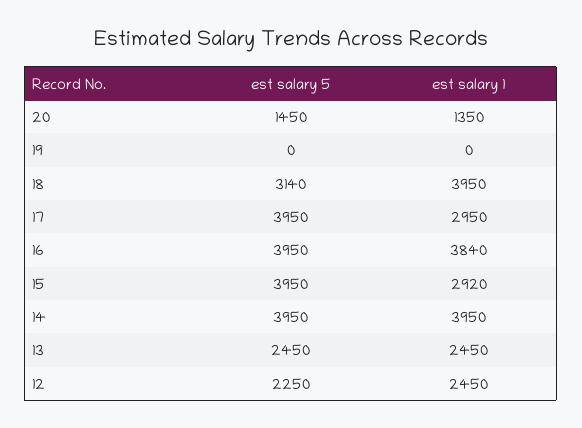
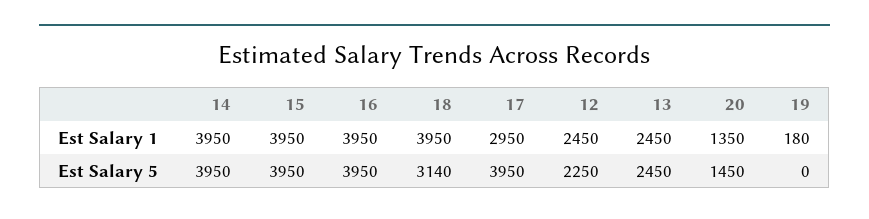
  {
    "est salary 5": {
      "20": 1450,
      "19": 0,
      "18": 3140,
      "17": 3950,
      "16": 3950,
      "15": 3950,
      "14": 3950,
      "13": 2450,
      "12": 2250
    },
    "est salary 1": {
      "20": 1350,
-     "19": 0,
+     "19": 180,
      "18": 3950,
      "17": 2950,
-     "16": 3840,
+     "16": 3950,
-     "15": 2920,
+     "15": 3950,
      "14": 3950,
      "13": 2450,
      "12": 2450
    }
  }

